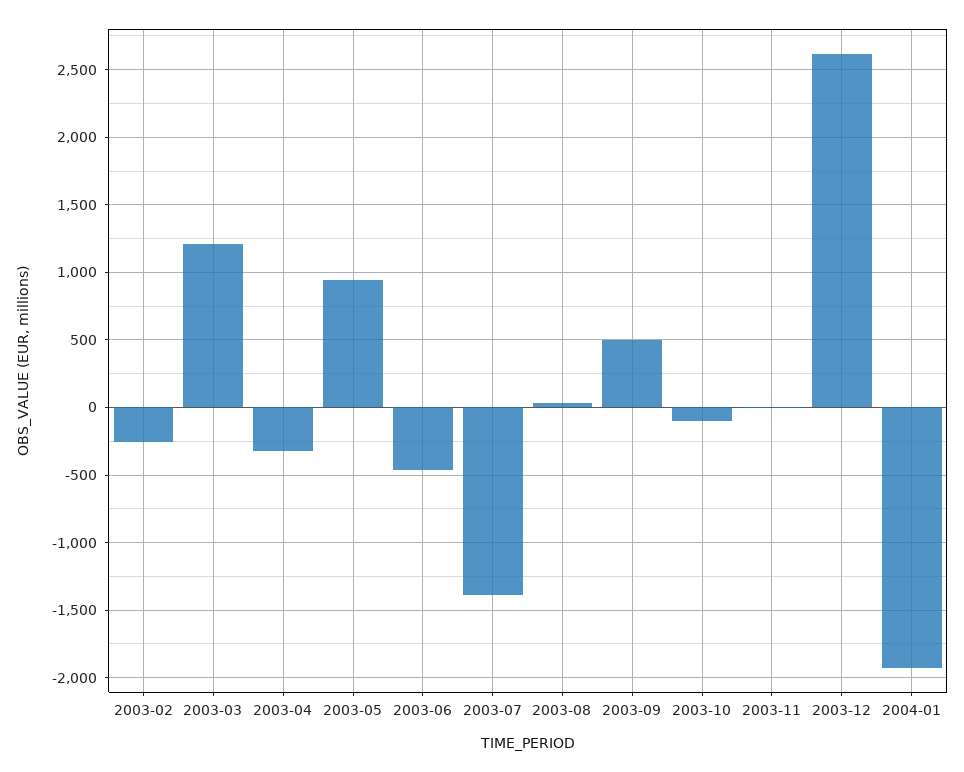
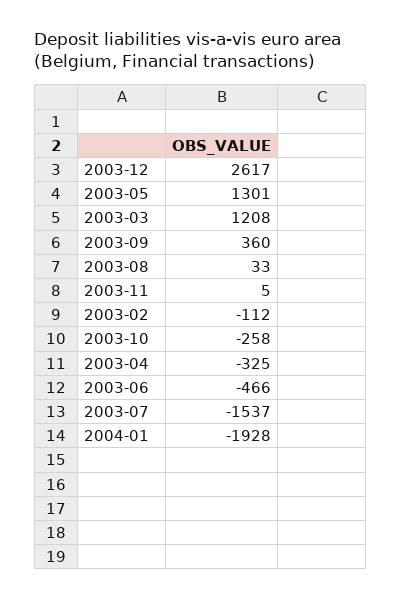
  {
-   "2003-02": -250,
+   "2003-02": -112,
    "2003-03": 1208,
    "2003-04": -325,
-   "2003-05": 950,
+   "2003-05": 1301,
    "2003-06": -466,
-   "2003-07": -1400,
+   "2003-07": -1537,
    "2003-08": 33,
-   "2003-09": 500,
+   "2003-09": 360,
-   "2003-10": -100,
+   "2003-10": -258,
    "2003-11": 5,
    "2003-12": 2617,
    "2004-01": -1928
  }

